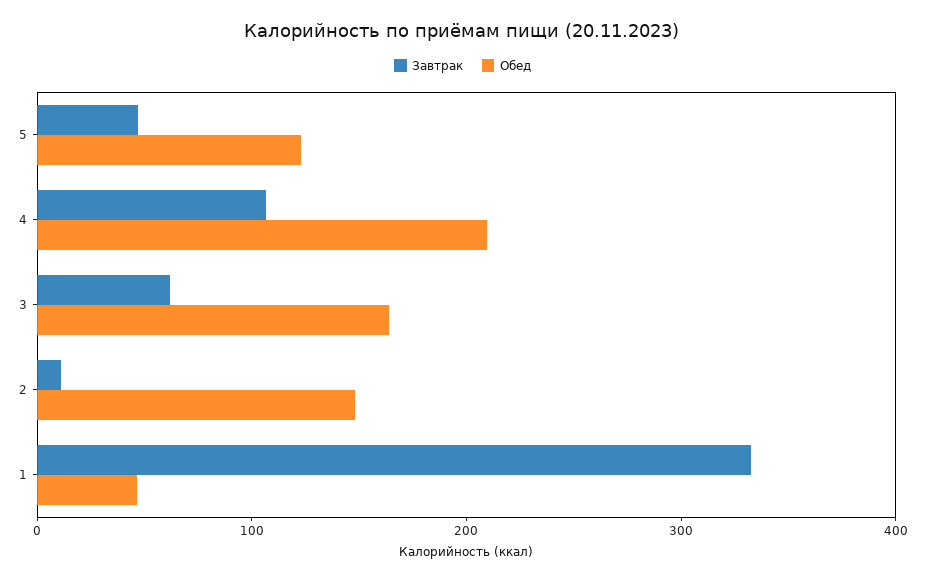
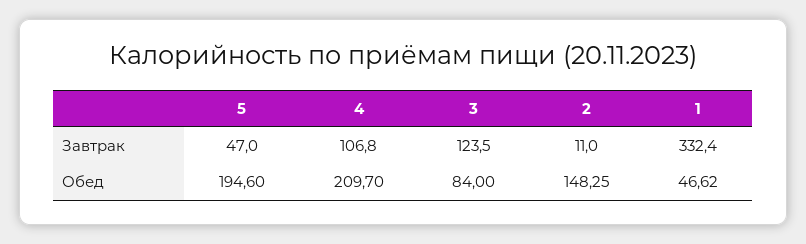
  {
    "Завтрак": {
      "5": 47,
      "4": 106.8,
-     "3": 60,
+     "3": 123.5,
      "2": 11,
      "1": 332.4
    },
    "Обед": {
-     "5": 120,
+     "5": 194.6,
      "4": 209.7,
-     "3": 160,
+     "3": 84,
      "2": 148.25,
      "1": 46.62
    }
  }

